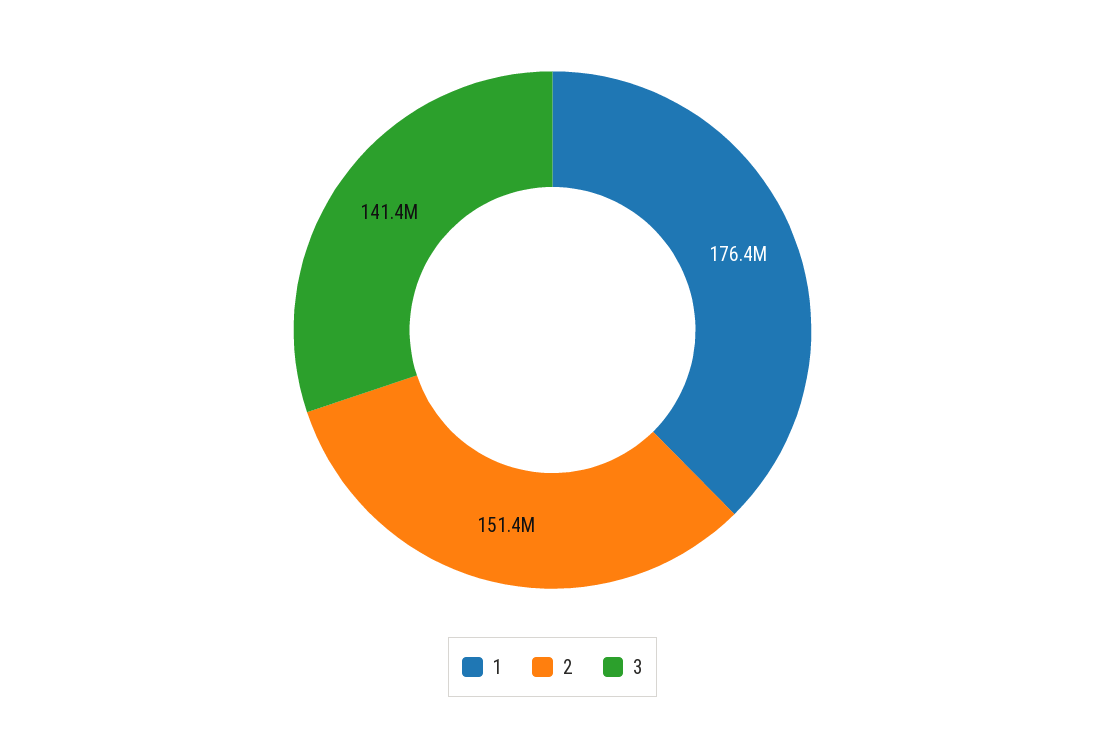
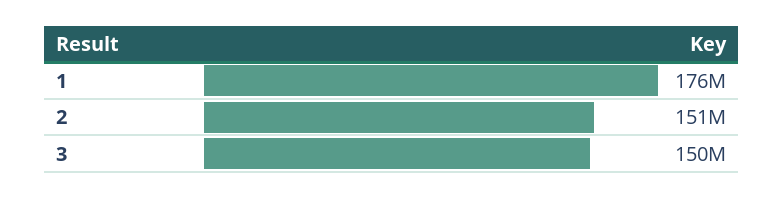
  {
    "1": 176400000,
    "2": 151400000,
-   "3": 141400000
+   "3": 150000000
  }

